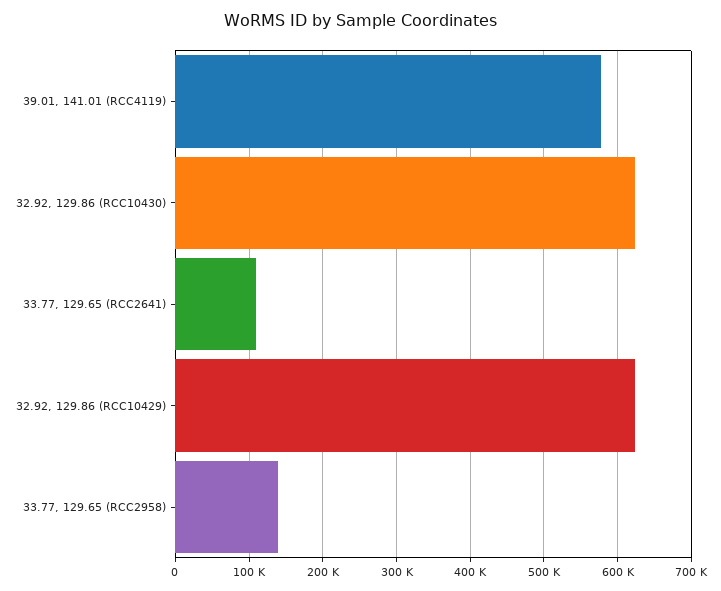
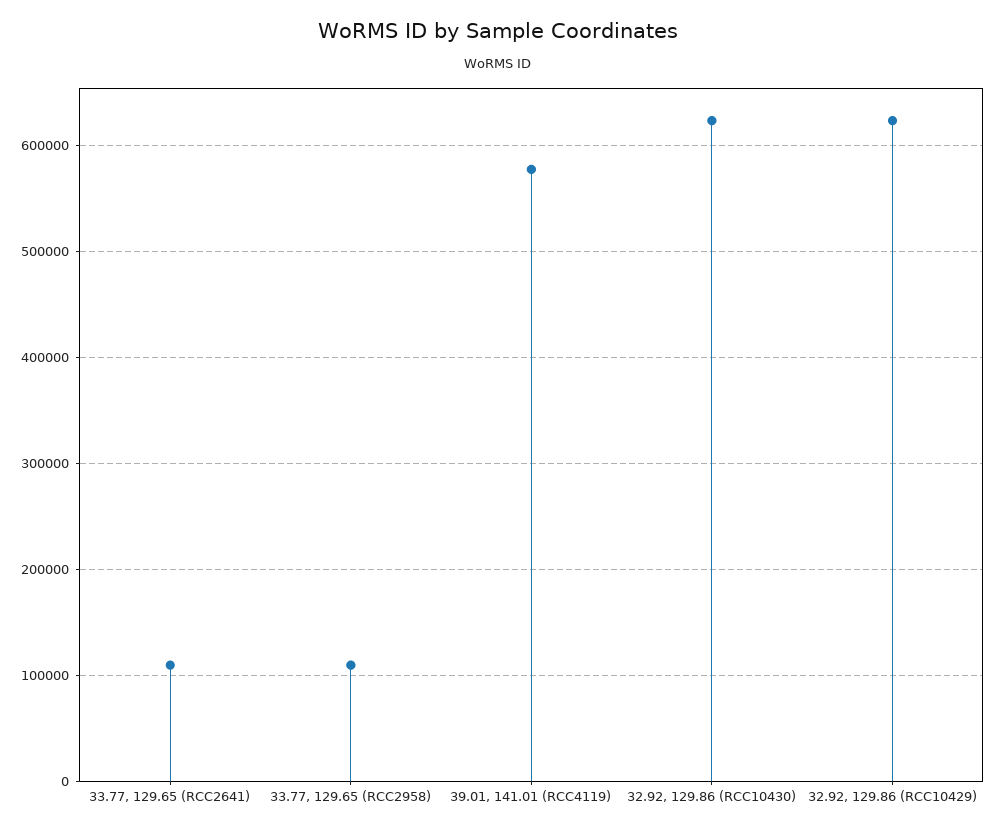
  {
    "39.01, 141.01 (RCC4119)": 580000,
    "32.92, 129.86 (RCC10430)": 620000,
    "33.77, 129.65 (RCC2641)": 110000,
    "32.92, 129.86 (RCC10429)": 620000,
-   "33.77, 129.65 (RCC2958)": 140000
+   "33.77, 129.65 (RCC2958)": 110000
  }

